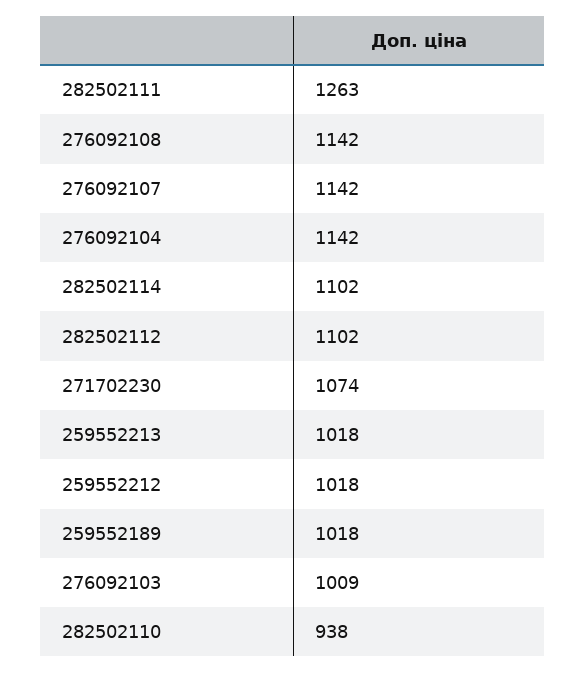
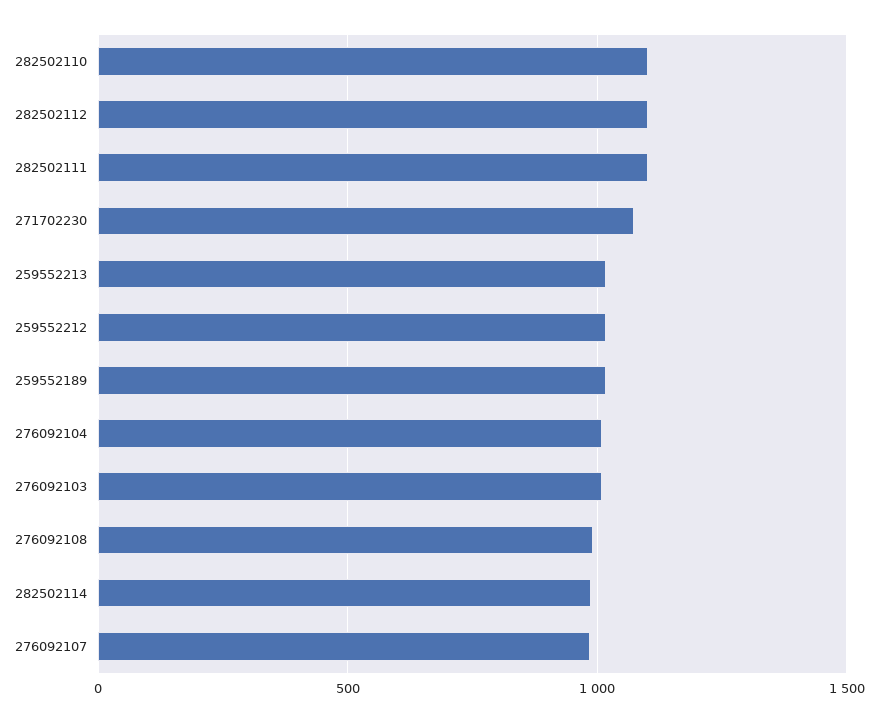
  {
-   "282502111": 1263,
+   "282502111": 1100,
-   "276092108": 1142,
+   "276092108": 1000,
-   "276092107": 1142,
+   "276092107": 1000,
-   "276092104": 1142,
+   "276092104": 1000,
-   "282502114": 1102,
+   "282502114": 1000,
    "282502112": 1102,
    "271702230": 1074,
    "259552213": 1018,
    "259552212": 1018,
    "259552189": 1018,
    "276092103": 1009,
-   "282502110": 938
+   "282502110": 1100
  }

